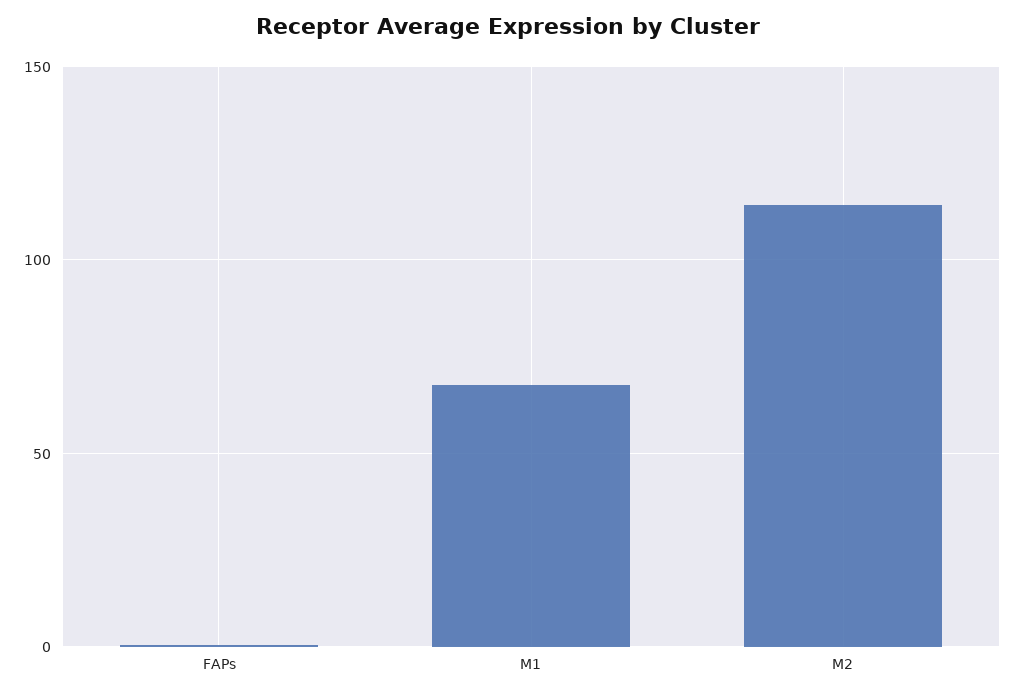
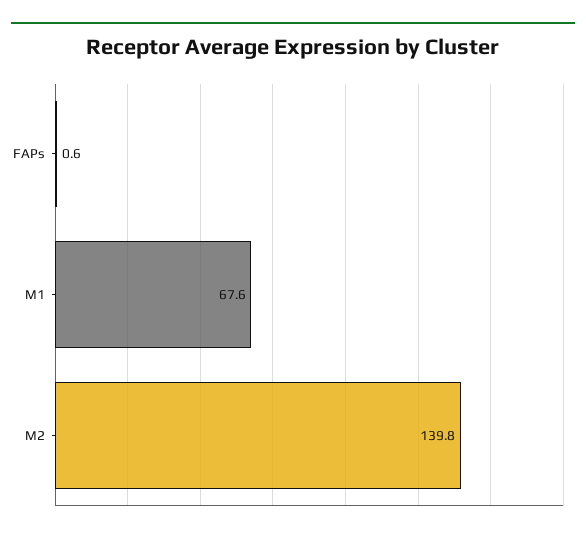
  {
    "FAPs": 0.6,
    "M1": 67.6,
-   "M2": 115
+   "M2": 139.8
  }

